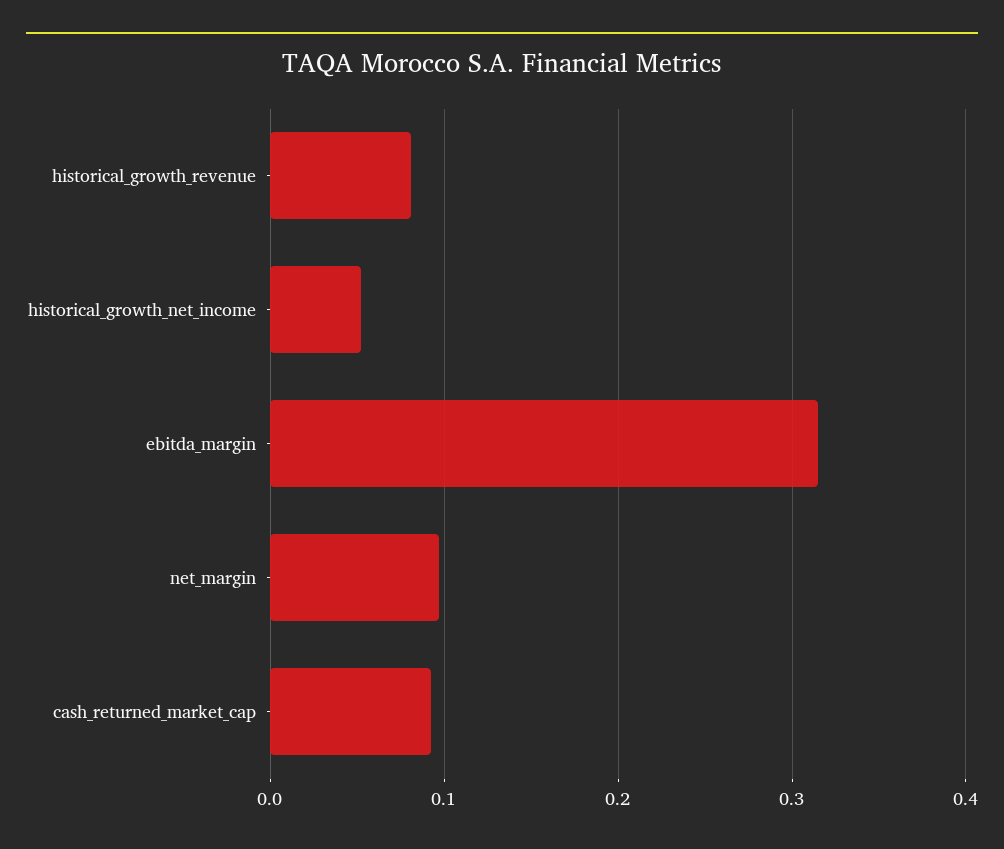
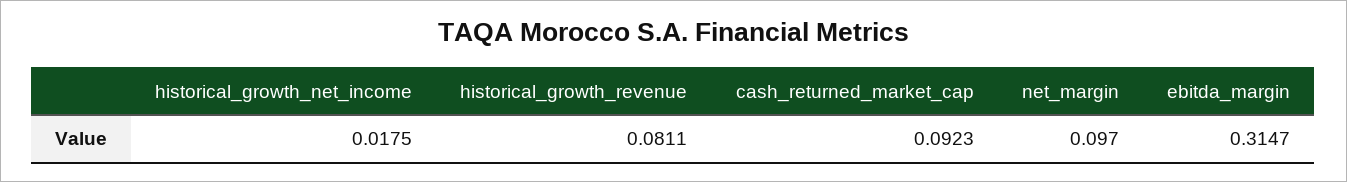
  {
    "historical_growth_revenue": 0.0811,
-   "historical_growth_net_income": 0.05,
+   "historical_growth_net_income": 0.0175,
    "ebitda_margin": 0.3147,
    "net_margin": 0.097,
    "cash_returned_market_cap": 0.0923
  }

